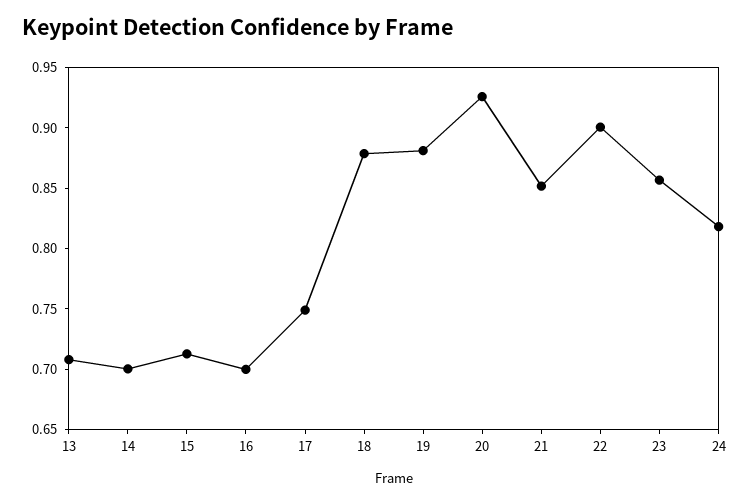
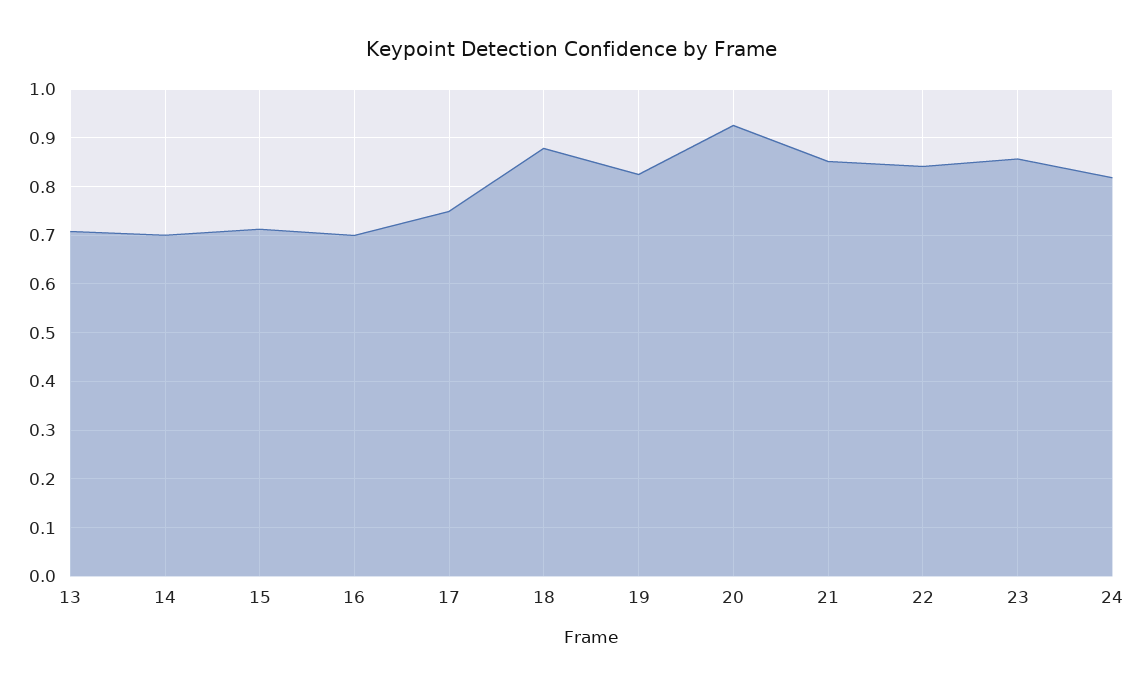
  {
    "13": 0.71,
    "14": 0.7,
    "15": 0.71,
    "16": 0.7,
    "17": 0.75,
    "18": 0.88,
-   "19": 0.88,
+   "19": 0.82,
    "20": 0.93,
    "21": 0.85,
-   "22": 0.9,
+   "22": 0.84,
    "23": 0.86,
    "24": 0.82
  }

